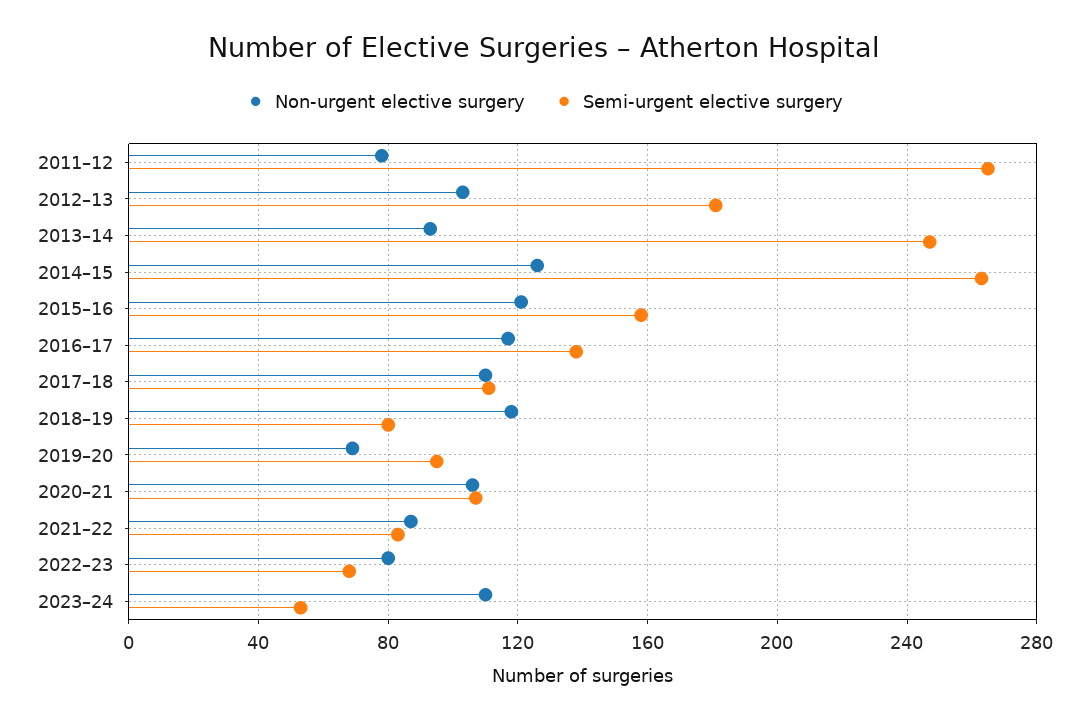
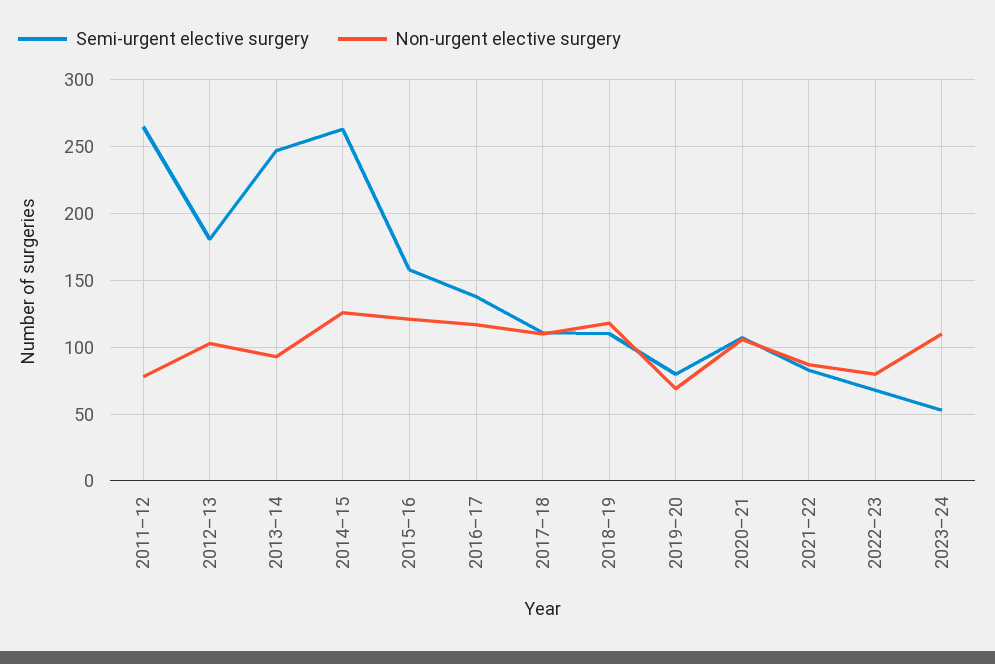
  {
    "Non-urgent elective surgery": {
      "2011–12": 80,
      "2012–13": 105,
      "2013–14": 95,
      "2014–15": 125,
      "2015–16": 120,
      "2016–17": 115,
      "2017–18": 110,
      "2018–19": 120,
      "2019–20": 70,
      "2020–21": 105,
      "2021–22": 85,
      "2022–23": 80,
      "2023–24": 110
    },
    "Semi-urgent elective surgery": {
      "2011–12": 265,
      "2012–13": 180,
      "2013–14": 245,
      "2014–15": 265,
      "2015–16": 160,
      "2016–17": 140,
      "2017–18": 110,
-     "2018–19": 80,
+     "2018–19": 110,
-     "2019–20": 95,
+     "2019–20": 80,
      "2020–21": 105,
      "2021–22": 85,
      "2022–23": 70,
      "2023–24": 55
    }
  }

